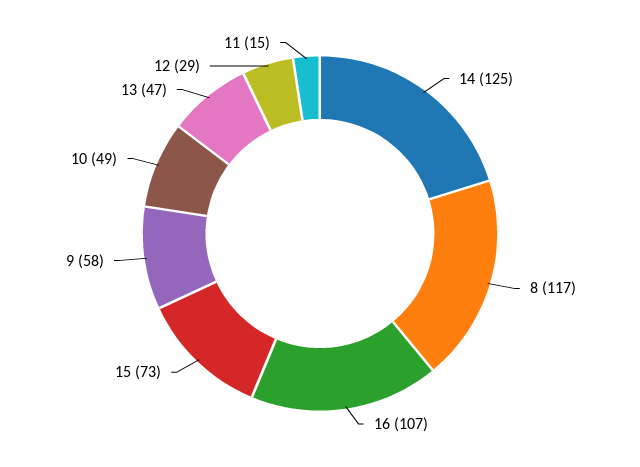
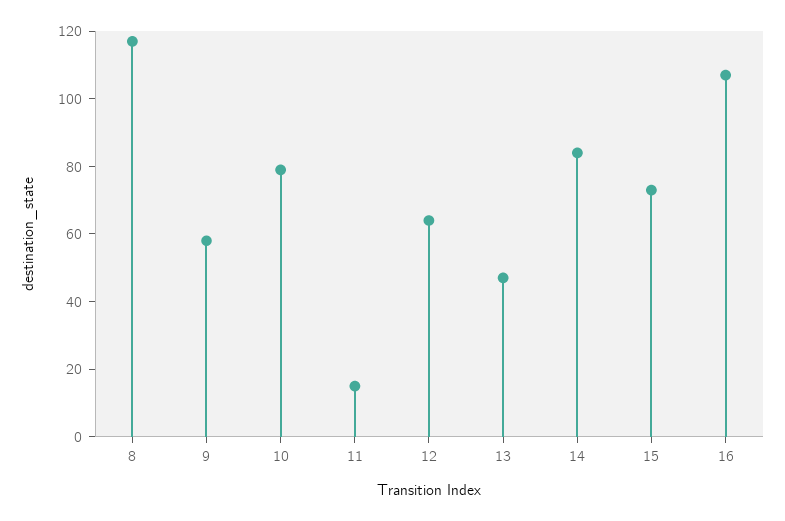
  {
-   "14": 125,
+   "14": 85,
    "8": 117,
    "16": 107,
    "15": 73,
    "9": 58,
-   "10": 49,
+   "10": 80,
    "13": 47,
-   "12": 29,
+   "12": 65,
    "11": 15
  }

